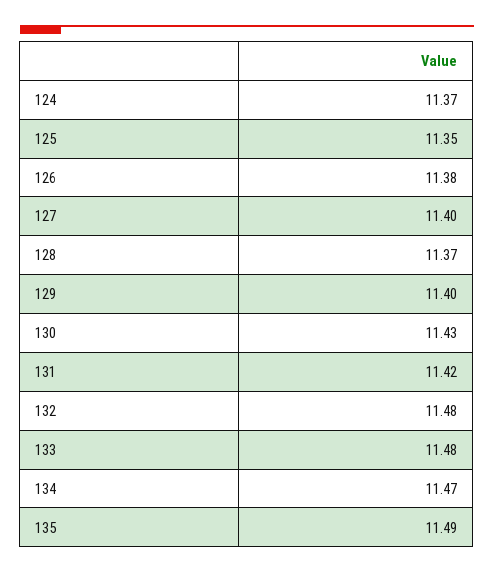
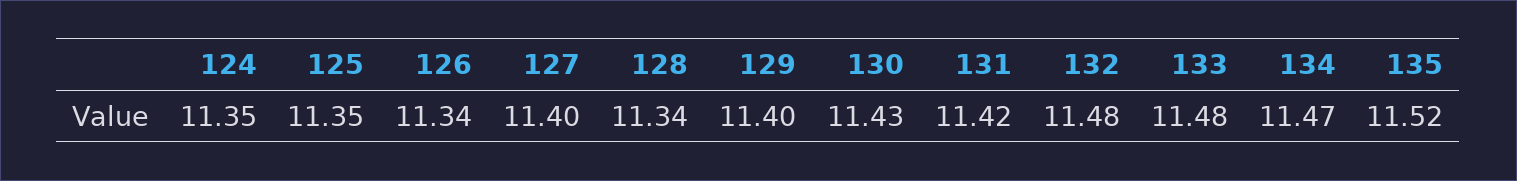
  {
-   "124": 11.37,
+   "124": 11.35,
    "125": 11.35,
-   "126": 11.38,
+   "126": 11.34,
    "127": 11.4,
-   "128": 11.37,
+   "128": 11.34,
    "129": 11.4,
    "130": 11.43,
    "131": 11.42,
    "132": 11.48,
    "133": 11.48,
    "134": 11.47,
-   "135": 11.49
+   "135": 11.52
  }

